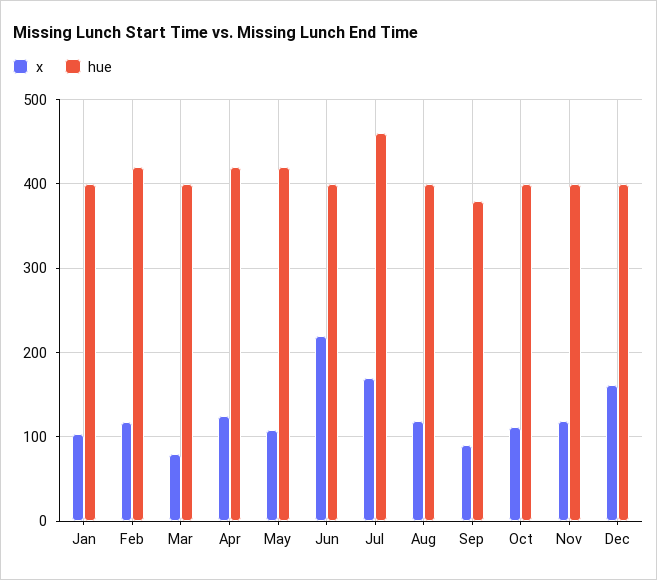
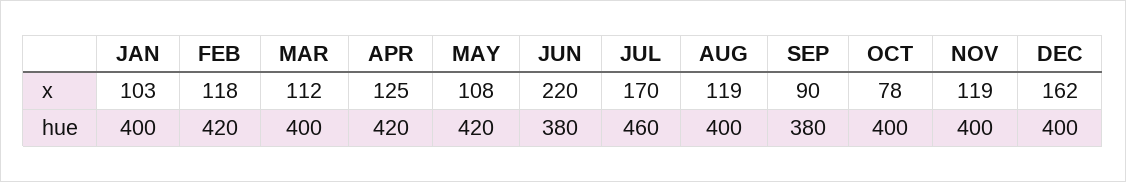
  {
    "x": {
      "Jan": 103,
      "Feb": 118,
-     "Mar": 80,
+     "Mar": 112,
      "Apr": 125,
      "May": 108,
      "Jun": 220,
      "Jul": 170,
      "Aug": 119,
      "Sep": 90,
-     "Oct": 110,
+     "Oct": 78,
      "Nov": 119,
      "Dec": 162
    },
    "hue": {
      "Jan": 400,
      "Feb": 420,
      "Mar": 400,
      "Apr": 420,
      "May": 420,
-     "Jun": 400,
+     "Jun": 380,
      "Jul": 460,
      "Aug": 400,
      "Sep": 380,
      "Oct": 400,
      "Nov": 400,
      "Dec": 400
    }
  }

